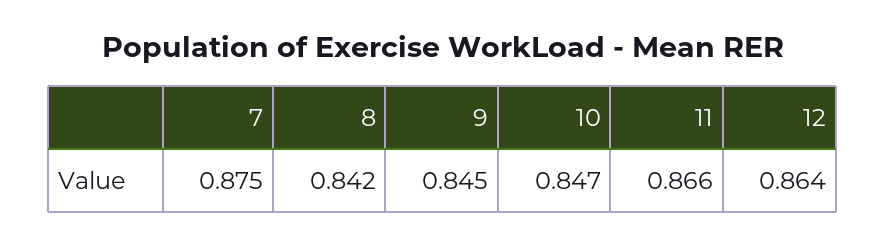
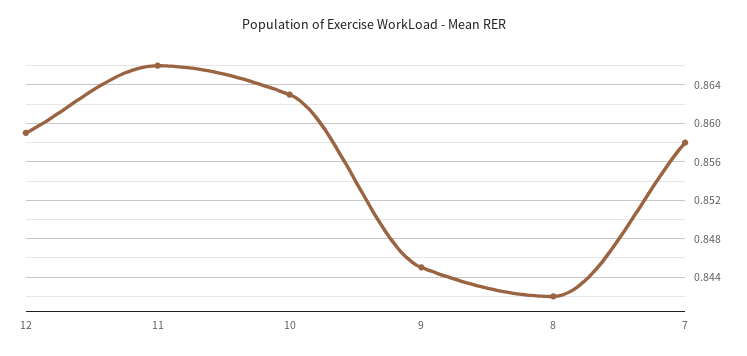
  {
-   "7": 0.875,
+   "7": 0.858,
    "8": 0.842,
    "9": 0.845,
-   "10": 0.847,
+   "10": 0.863,
    "11": 0.866,
-   "12": 0.864
+   "12": 0.859
  }

